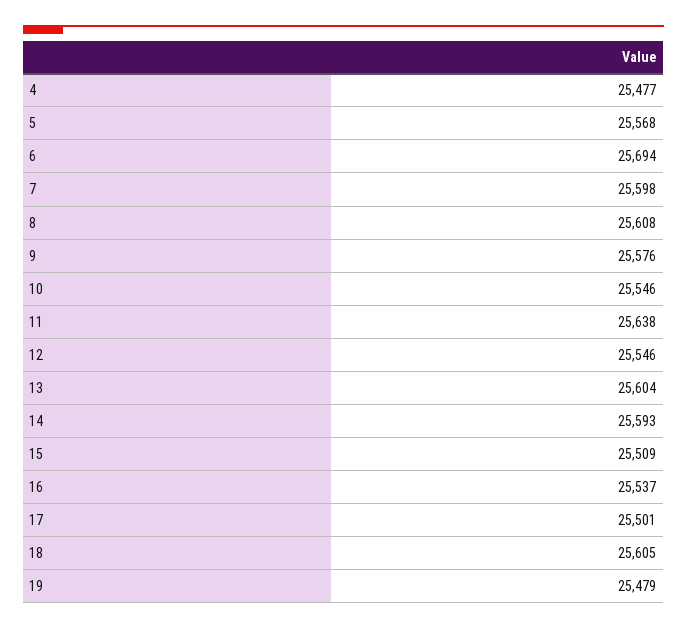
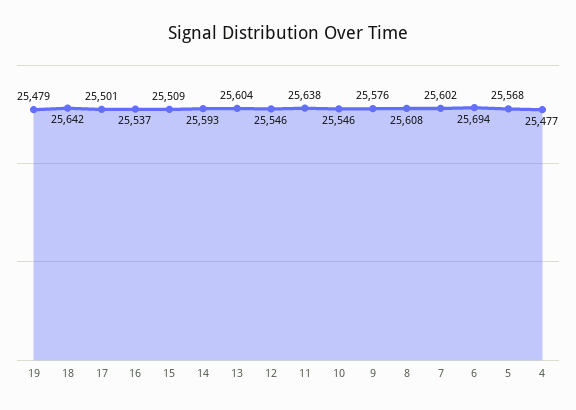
  {
    "4": 25477,
    "5": 25568,
    "6": 25694,
-   "7": 25598,
+   "7": 25602,
    "8": 25608,
    "9": 25576,
    "10": 25546,
    "11": 25638,
    "12": 25546,
    "13": 25604,
    "14": 25593,
    "15": 25509,
    "16": 25537,
    "17": 25501,
-   "18": 25605,
+   "18": 25642,
    "19": 25479
  }

